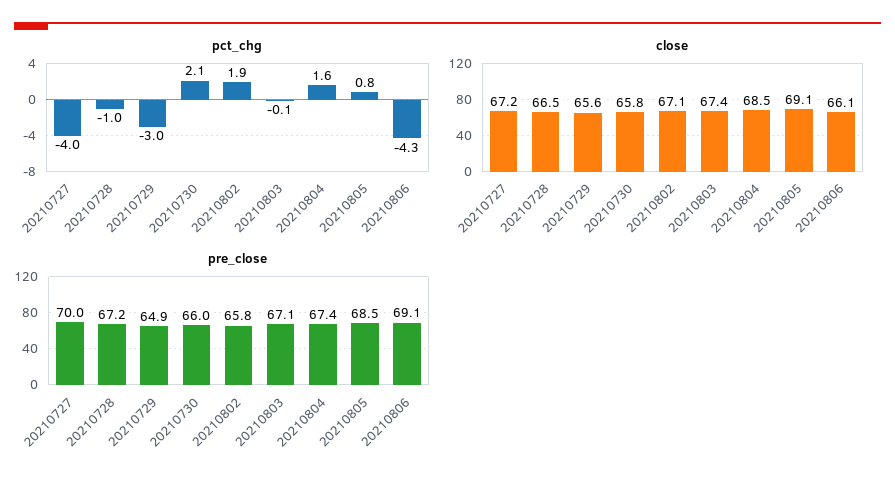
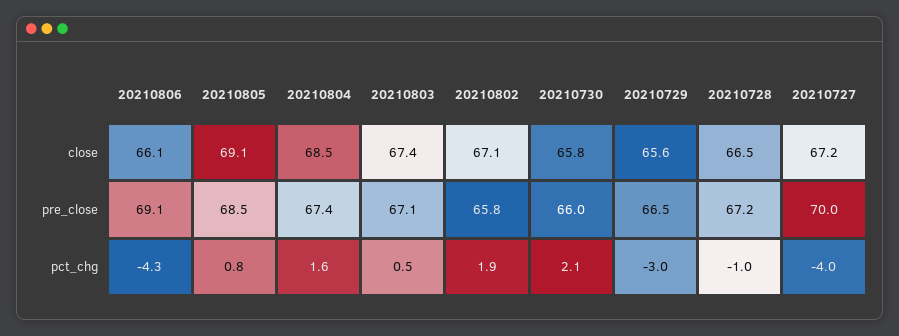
  {
    "pct_chg": {
      "20210727": -4,
      "20210728": -1,
      "20210729": -3,
      "20210730": 2.1,
      "20210802": 1.9,
-     "20210803": -0.1,
+     "20210803": 0.5,
      "20210804": 1.6,
      "20210805": 0.8,
      "20210806": -4.3
    },
    "close": {
      "20210727": 67.2,
      "20210728": 66.5,
      "20210729": 65.6,
      "20210730": 65.8,
      "20210802": 67.1,
      "20210803": 67.4,
      "20210804": 68.5,
      "20210805": 69.1,
      "20210806": 66.1
    },
    "pre_close": {
      "20210727": 70,
      "20210728": 67.2,
-     "20210729": 64.9,
+     "20210729": 66.5,
      "20210730": 66,
      "20210802": 65.8,
      "20210803": 67.1,
      "20210804": 67.4,
      "20210805": 68.5,
      "20210806": 69.1
    }
  }

